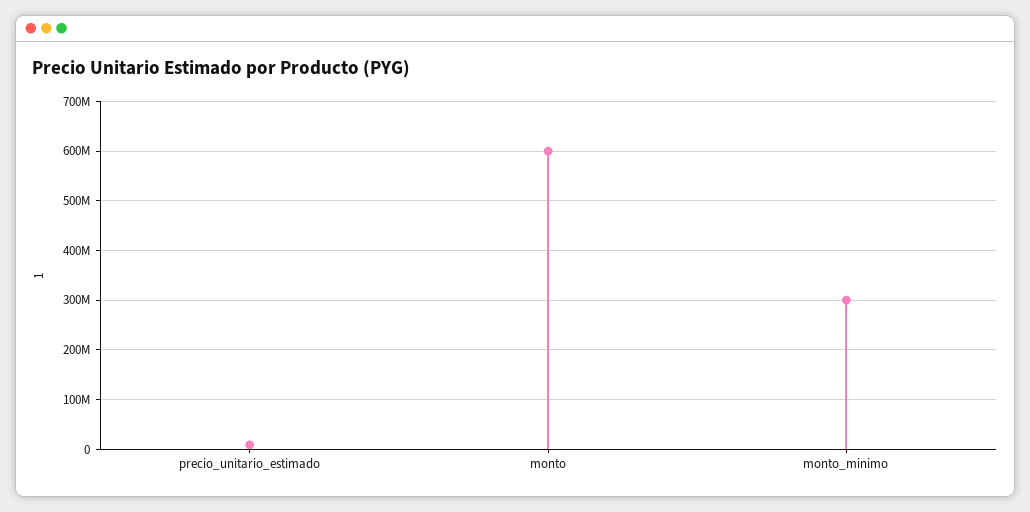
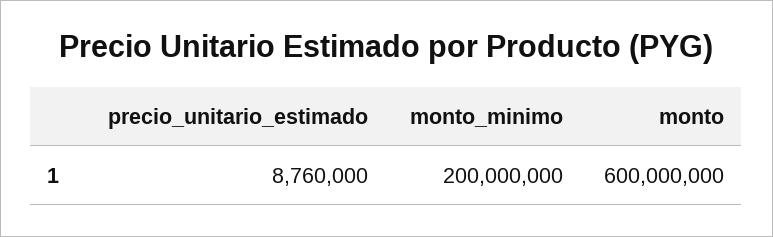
  {
    "precio_unitario_estimado": 8760000,
    "monto": 600000000,
-   "monto_minimo": 300000000
+   "monto_minimo": 200000000
  }

